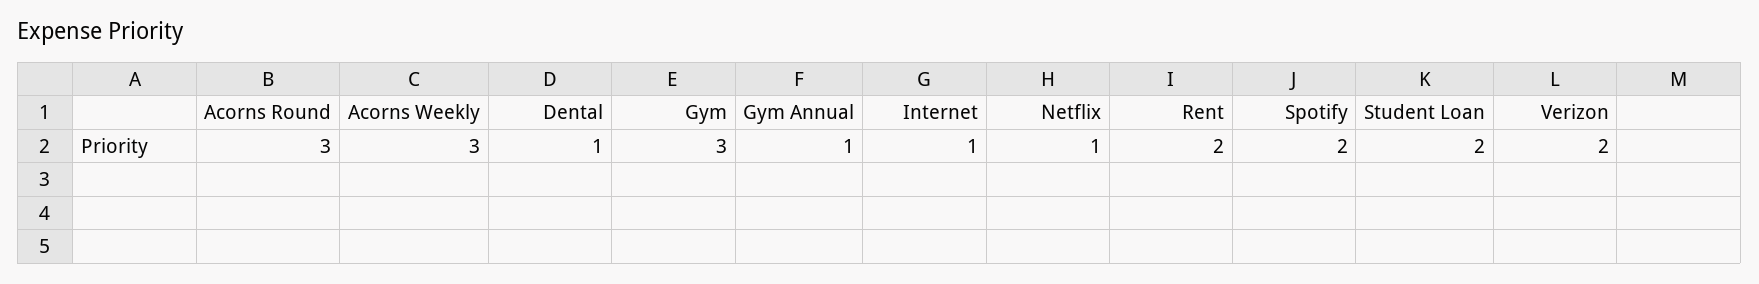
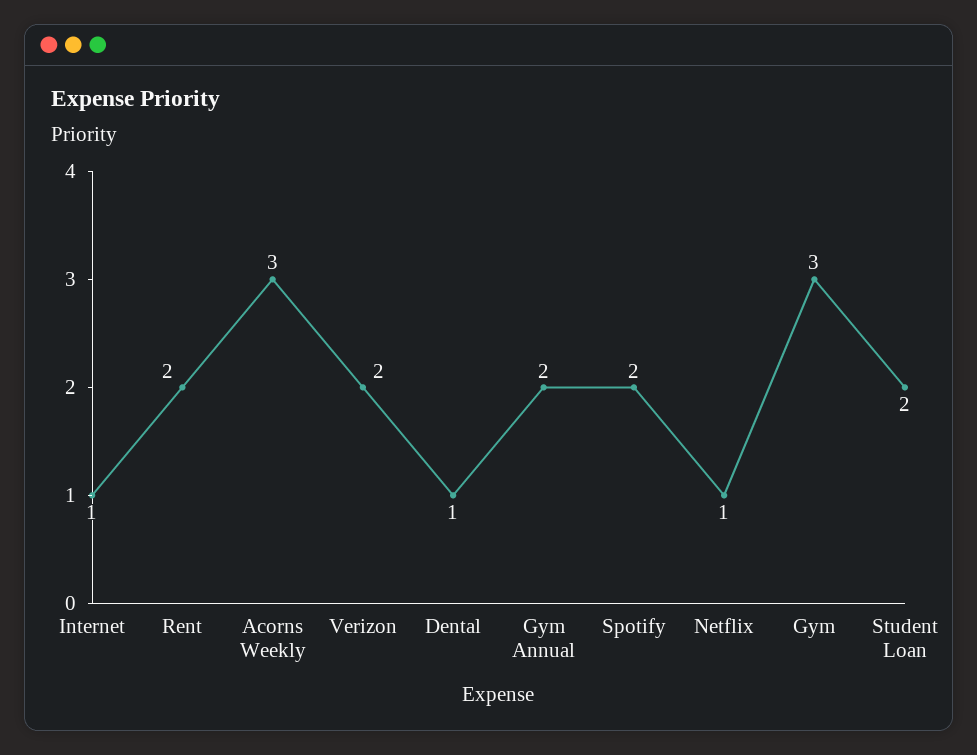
  {
-   "Acorns Round": 3,
    "Acorns Weekly": 3,
    "Dental": 1,
    "Gym": 3,
-   "Gym Annual": 1,
+   "Gym Annual": 2,
    "Internet": 1,
    "Netflix": 1,
    "Rent": 2,
    "Spotify": 2,
    "Student Loan": 2,
    "Verizon": 2
  }

